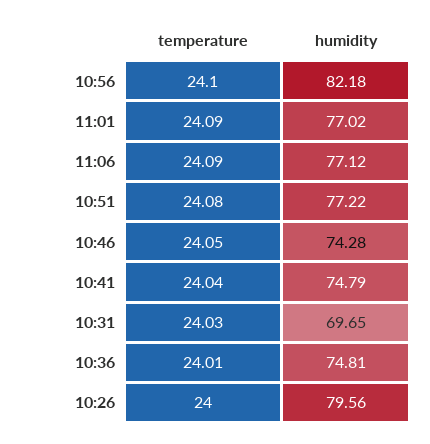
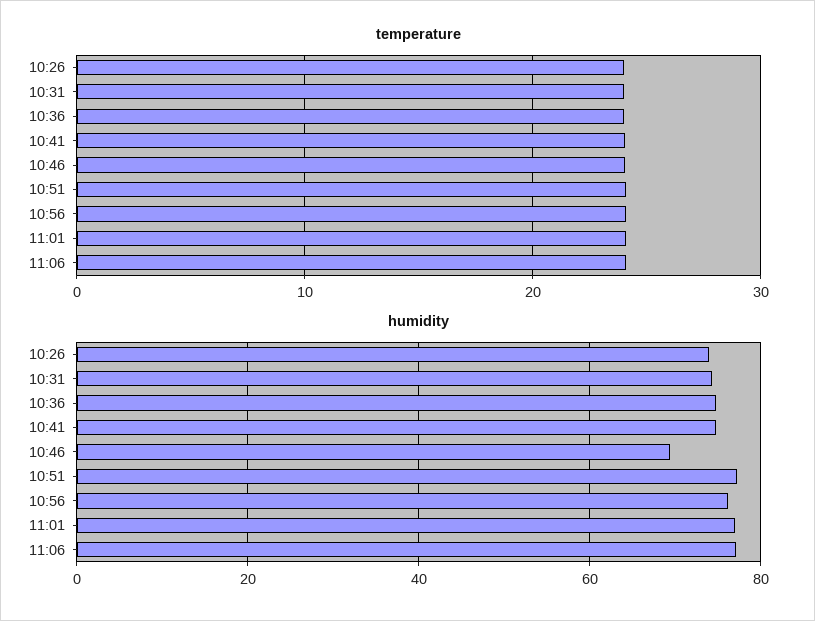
  {
    "temperature": {
      "10:56": 24.1,
      "11:01": 24.09,
      "11:06": 24.09,
      "10:51": 24.08,
      "10:46": 24.05,
      "10:41": 24.04,
      "10:31": 24.03,
      "10:36": 24.01,
      "10:26": 24
    },
    "humidity": {
-     "10:56": 82.18,
+     "10:56": 76,
      "11:01": 77.02,
      "11:06": 77.12,
      "10:51": 77.22,
-     "10:46": 74.28,
+     "10:46": 70,
      "10:41": 74.79,
-     "10:31": 69.65,
+     "10:31": 74,
      "10:36": 74.81,
-     "10:26": 79.56
+     "10:26": 74
    }
  }

